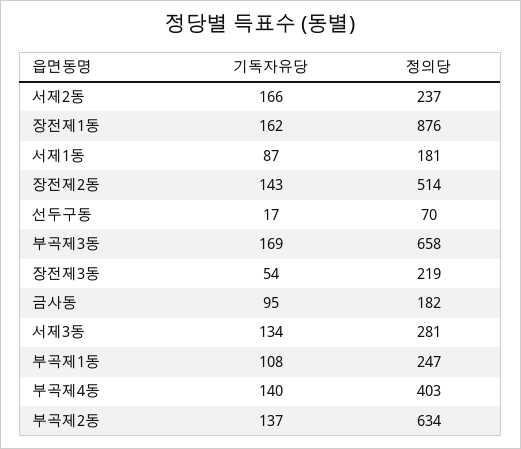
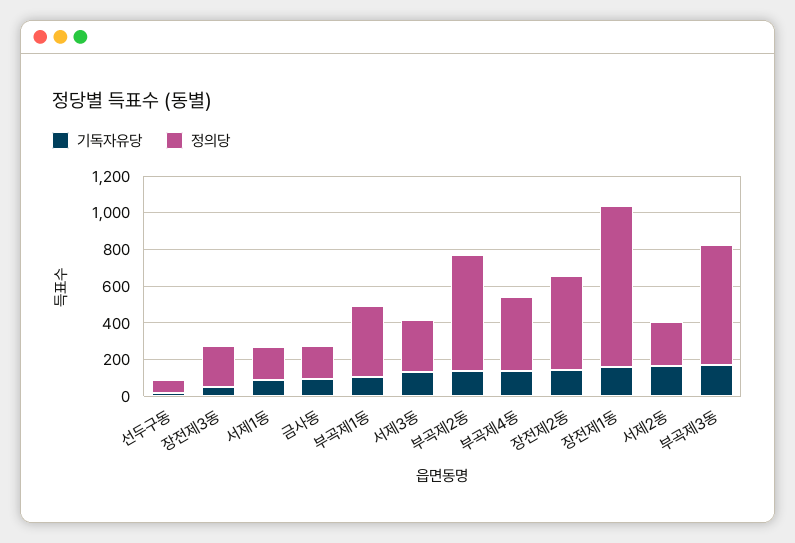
  {
    "기독자유당": {
      "서제2동": 166,
      "장전제1동": 162,
      "서제1동": 87,
      "장전제2동": 143,
      "선두구동": 17,
      "부곡제3동": 169,
      "장전제3동": 54,
      "금사동": 95,
      "서제3동": 134,
      "부곡제1동": 108,
      "부곡제4동": 140,
      "부곡제2동": 137
    },
    "정의당": {
      "서제2동": 237,
      "장전제1동": 876,
      "서제1동": 181,
      "장전제2동": 514,
      "선두구동": 70,
      "부곡제3동": 658,
      "장전제3동": 219,
      "금사동": 182,
      "서제3동": 281,
-     "부곡제1동": 247,
+     "부곡제1동": 400,
      "부곡제4동": 403,
      "부곡제2동": 634
    }
  }

